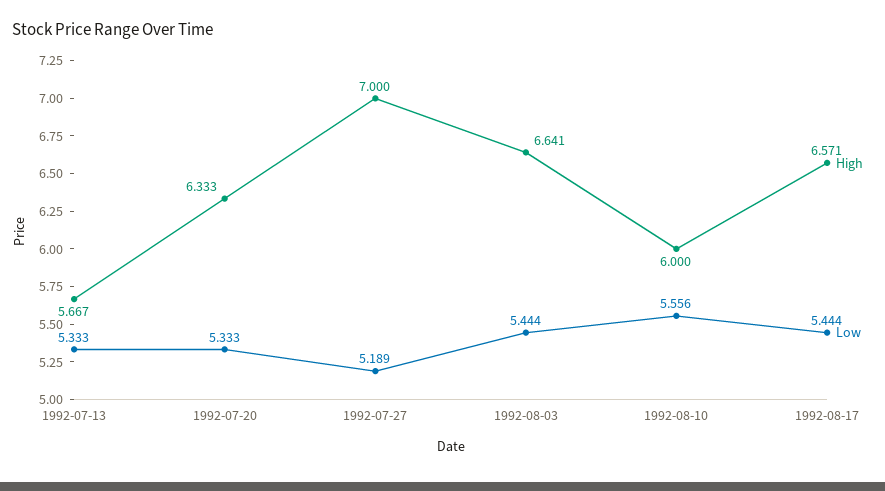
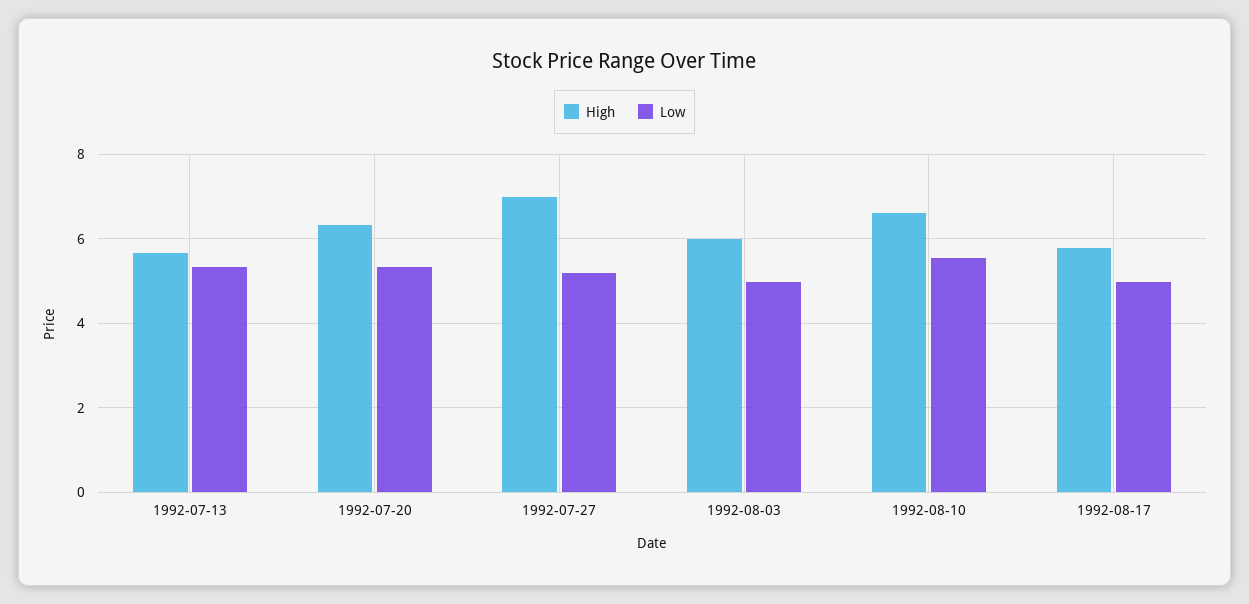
  {
    "High": {
      "1992-07-13": 5.667,
      "1992-07-20": 6.333,
      "1992-07-27": 7,
-     "1992-08-03": 6.641,
+     "1992-08-03": 6,
-     "1992-08-10": 6,
+     "1992-08-10": 6.6,
-     "1992-08-17": 6.571
+     "1992-08-17": 5.8
    },
    "Low": {
      "1992-07-13": 5.333,
      "1992-07-20": 5.333,
      "1992-07-27": 5.189,
-     "1992-08-03": 5.444,
+     "1992-08-03": 5,
      "1992-08-10": 5.556,
-     "1992-08-17": 5.444
+     "1992-08-17": 5
    }
  }

